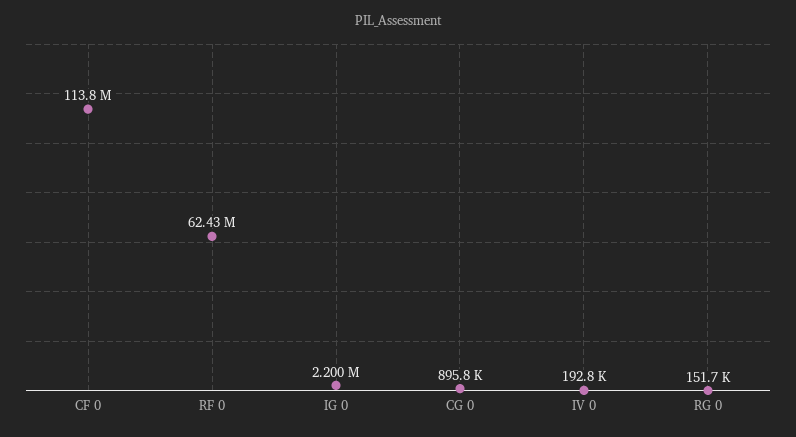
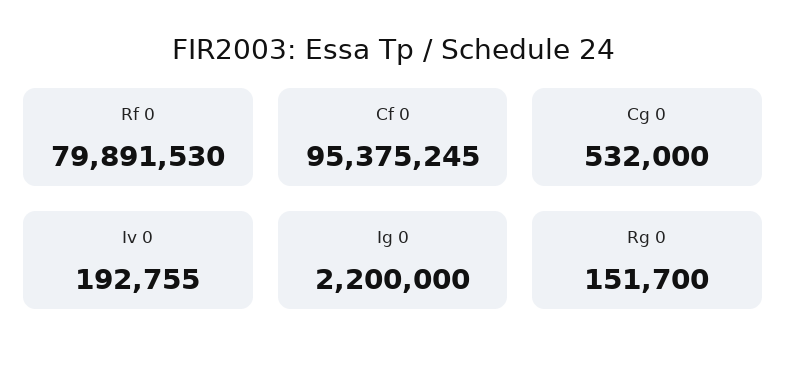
  {
-   "CF 0": 113800000,
+   "CF 0": 95375245,
-   "RF 0": 62430000,
+   "RF 0": 79891530,
    "IG 0": 2200000,
-   "CG 0": 895800,
+   "CG 0": 532000,
    "IV 0": 192755,
    "RG 0": 151700
  }

